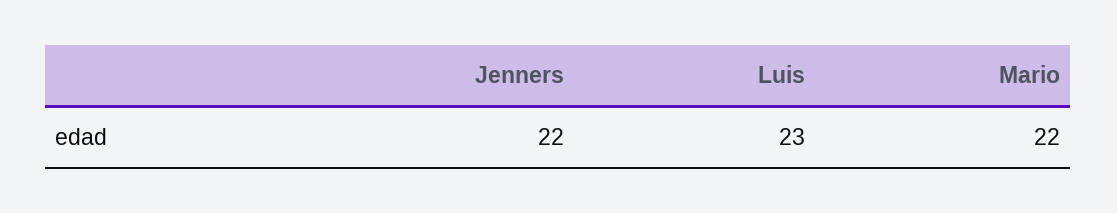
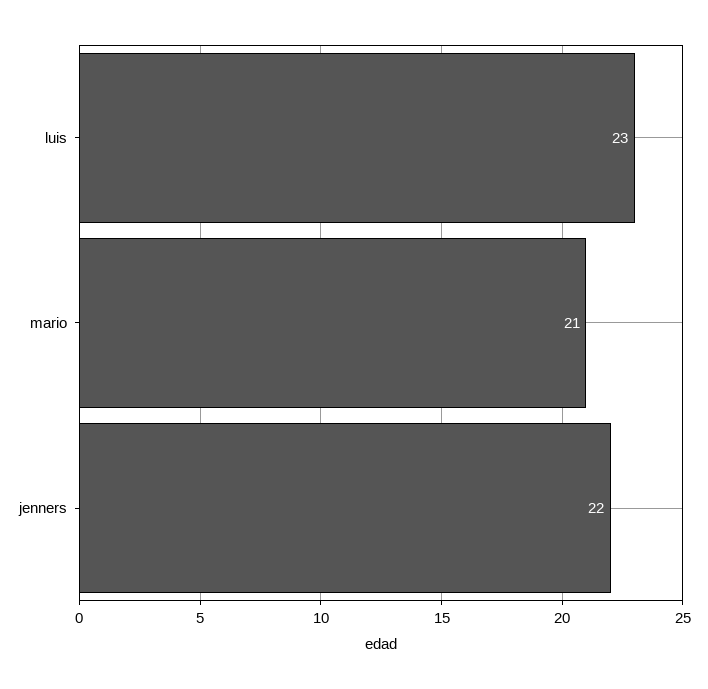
  {
    "Jenners": 22,
    "Luis": 23,
-   "Mario": 22
+   "Mario": 21
  }

